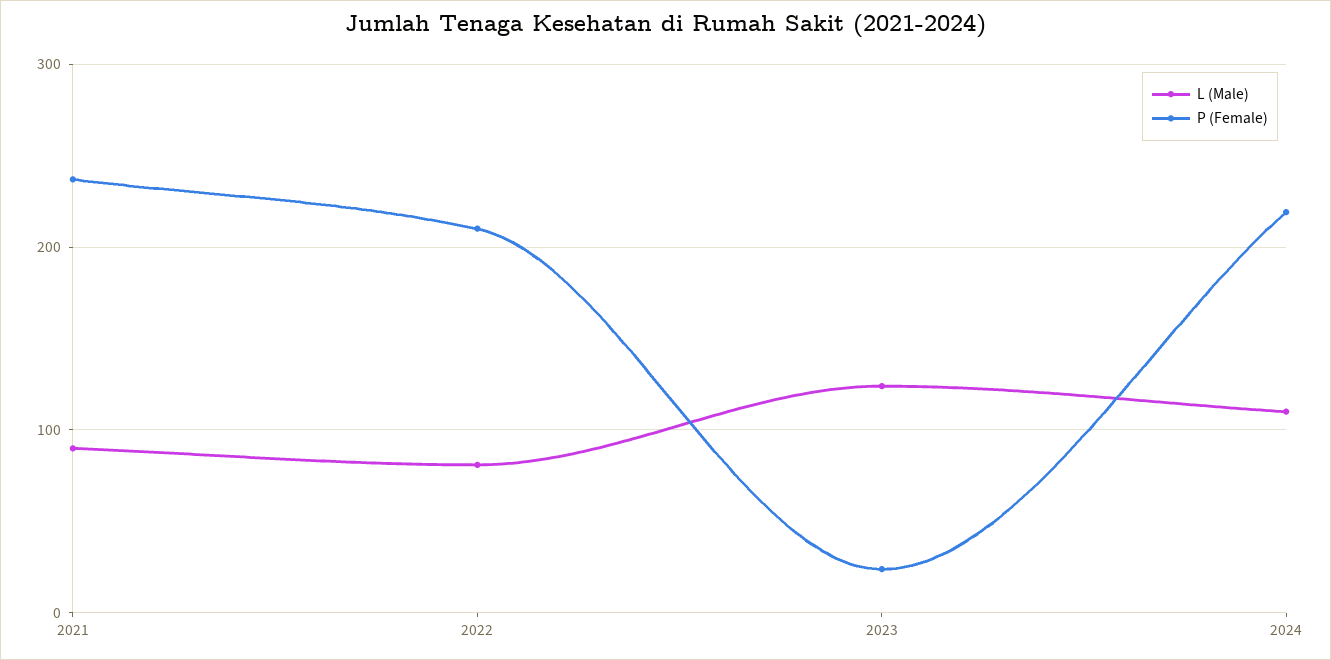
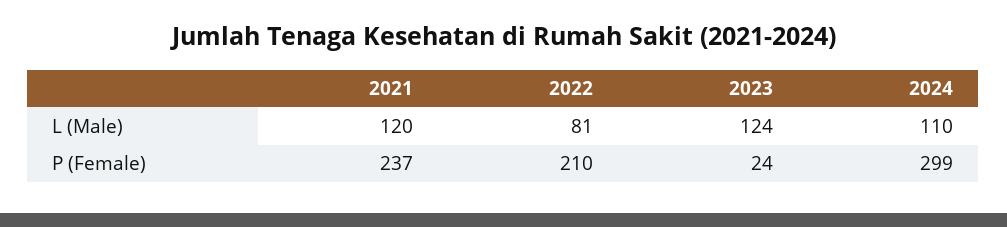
  {
    "L (Male)": {
-     "2021": 90,
+     "2021": 120,
      "2022": 81,
      "2023": 124,
      "2024": 110
    },
    "P (Female)": {
      "2021": 237,
      "2022": 210,
      "2023": 24,
-     "2024": 220
+     "2024": 299
    }
  }

